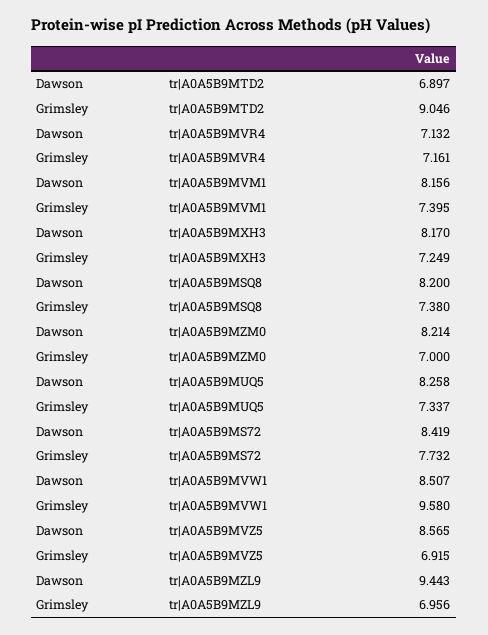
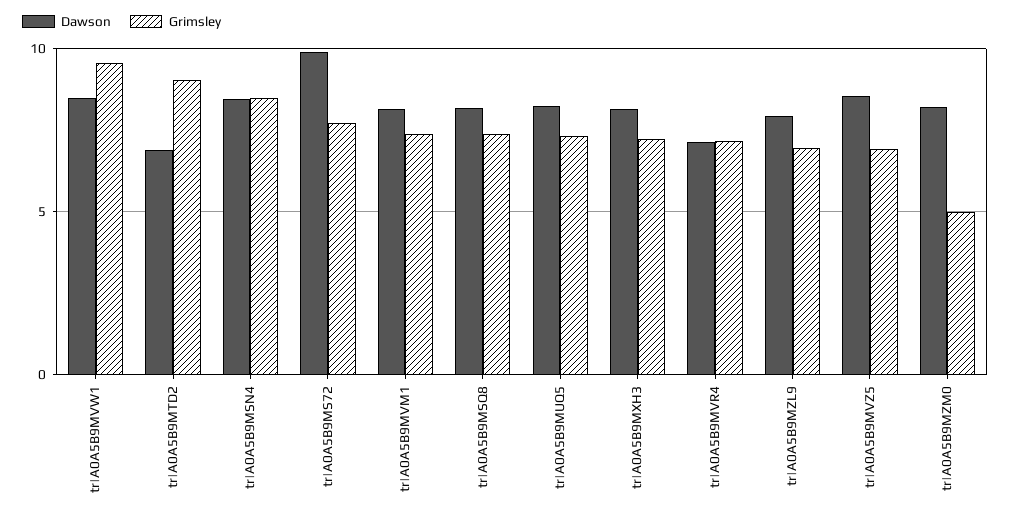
  {
    "Dawson": {
      "tr|A0A5B9MTD2": 6.897,
      "tr|A0A5B9MVR4": 7.132,
      "tr|A0A5B9MVM1": 8.156,
      "tr|A0A5B9MXH3": 8.17,
      "tr|A0A5B9MSQ8": 8.2,
      "tr|A0A5B9MZM0": 8.214,
      "tr|A0A5B9MUQ5": 8.258,
-     "tr|A0A5B9MS72": 8.419,
+     "tr|A0A5B9MS72": 10,
      "tr|A0A5B9MVW1": 8.507,
      "tr|A0A5B9MVZ5": 8.565,
-     "tr|A0A5B9MZL9": 9.443
+     "tr|A0A5B9MZL9": 8,
+     "tr|A0A5B9MSN4": 8.5
    },
    "Grimsley": {
      "tr|A0A5B9MTD2": 9.046,
      "tr|A0A5B9MVR4": 7.161,
      "tr|A0A5B9MVM1": 7.395,
      "tr|A0A5B9MXH3": 7.249,
      "tr|A0A5B9MSQ8": 7.38,
-     "tr|A0A5B9MZM0": 7,
+     "tr|A0A5B9MZM0": 5,
      "tr|A0A5B9MUQ5": 7.337,
      "tr|A0A5B9MS72": 7.732,
      "tr|A0A5B9MVW1": 9.58,
      "tr|A0A5B9MVZ5": 6.915,
-     "tr|A0A5B9MZL9": 6.956
+     "tr|A0A5B9MZL9": 6.956,
+     "tr|A0A5B9MSN4": 8.5
    }
  }

